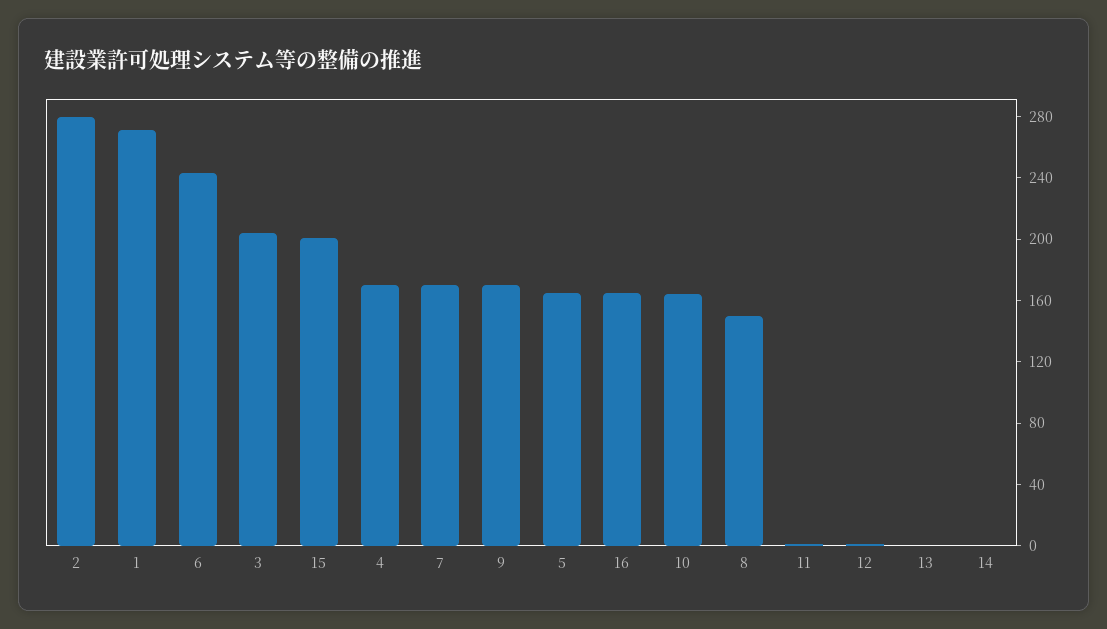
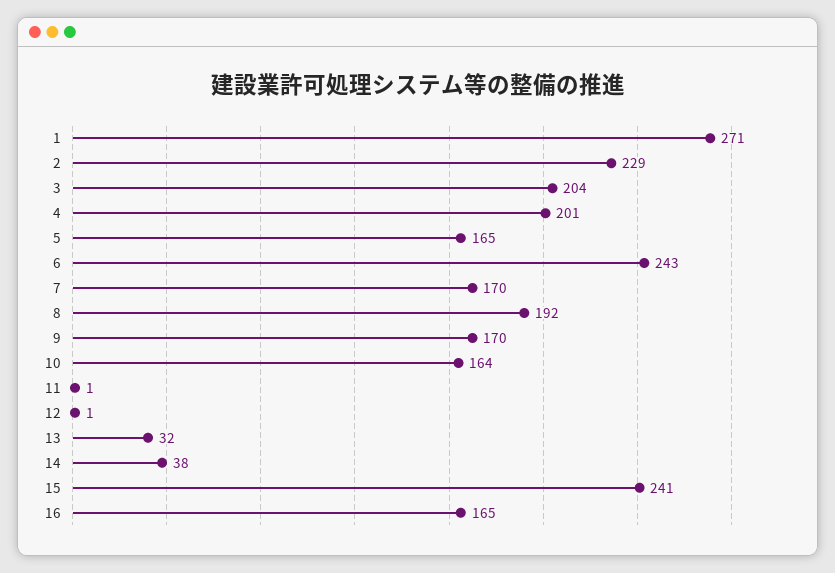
  {
-   "2": 280,
+   "2": 229,
    "1": 271,
    "6": 243,
    "3": 204,
-   "15": 200,
+   "15": 241,
-   "4": 170,
+   "4": 201,
    "7": 170,
    "9": 170,
    "5": 165,
    "16": 165,
    "10": 164,
-   "8": 150,
+   "8": 192,
    "11": 1,
    "12": 1,
-   "13": 0,
+   "13": 32,
-   "14": 0
+   "14": 38
  }

